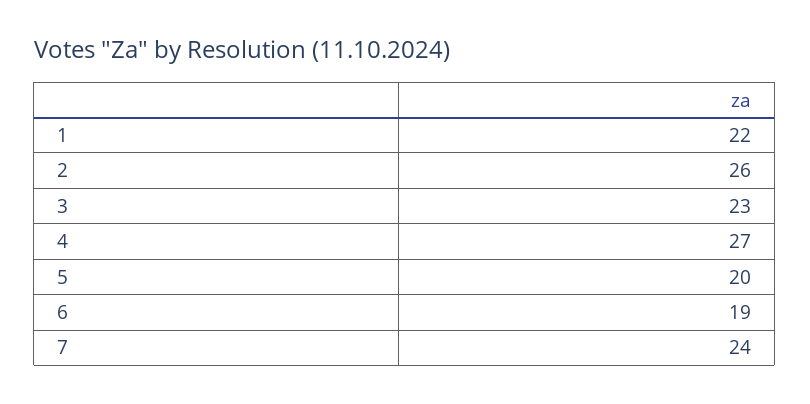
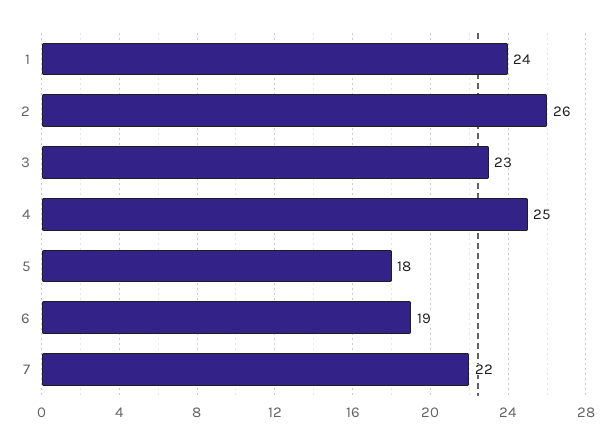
  {
-   "1": 22,
+   "1": 24,
    "2": 26,
    "3": 23,
-   "4": 27,
+   "4": 25,
-   "5": 20,
+   "5": 18,
    "6": 19,
-   "7": 24
+   "7": 22
  }

